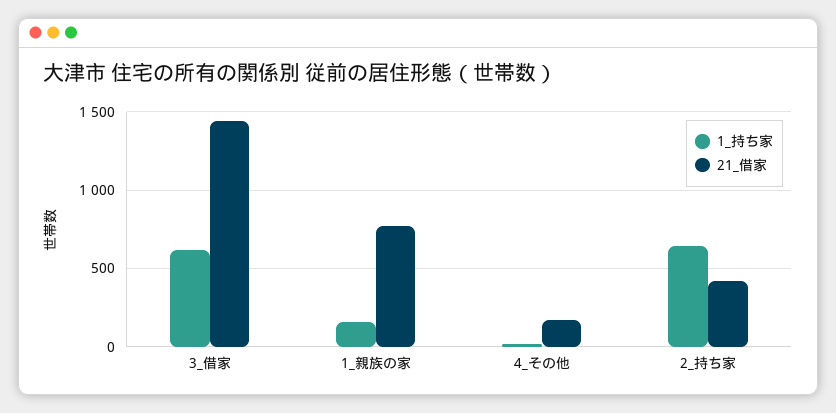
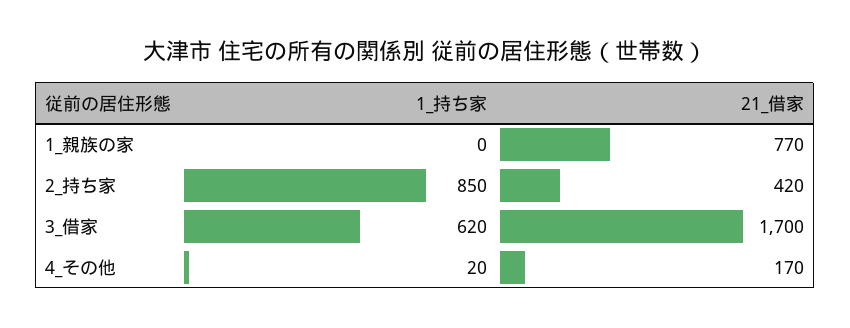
  {
    "1_持ち家": {
      "3_借家": 620,
-     "1_親族の家": 150,
+     "1_親族の家": 0,
      "4_その他": 20,
-     "2_持ち家": 650
+     "2_持ち家": 850
    },
    "21_借家": {
-     "3_借家": 1450,
+     "3_借家": 1700,
      "1_親族の家": 770,
      "4_その他": 170,
      "2_持ち家": 420
    }
  }

